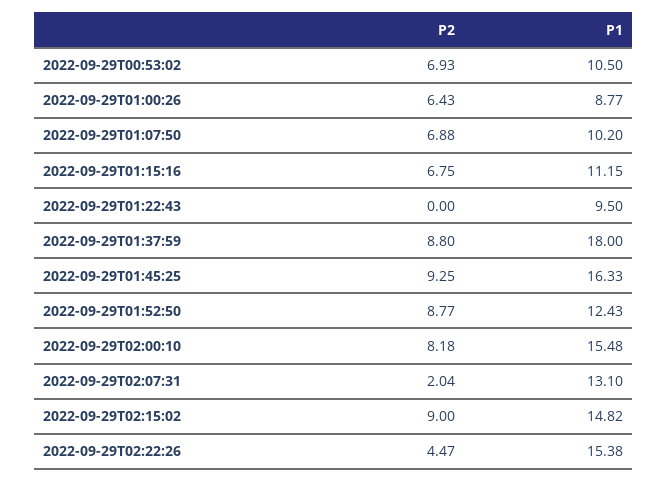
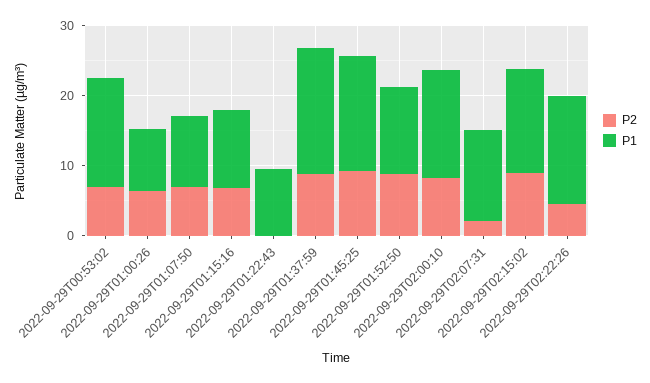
  {
    "P2": {
      "2022-09-29T00:53:02": 6.93,
      "2022-09-29T01:00:26": 6.43,
      "2022-09-29T01:07:50": 6.88,
      "2022-09-29T01:15:16": 6.75,
      "2022-09-29T01:22:43": 0,
      "2022-09-29T01:37:59": 8.8,
      "2022-09-29T01:45:25": 9.25,
      "2022-09-29T01:52:50": 8.77,
      "2022-09-29T02:00:10": 8.18,
      "2022-09-29T02:07:31": 2.04,
      "2022-09-29T02:15:02": 9,
      "2022-09-29T02:22:26": 4.47
    },
    "P1": {
-     "2022-09-29T00:53:02": 10.5,
+     "2022-09-29T00:53:02": 16,
      "2022-09-29T01:00:26": 8.77,
      "2022-09-29T01:07:50": 10.2,
      "2022-09-29T01:15:16": 11.15,
      "2022-09-29T01:22:43": 9.5,
      "2022-09-29T01:37:59": 18,
      "2022-09-29T01:45:25": 16.33,
      "2022-09-29T01:52:50": 12.43,
      "2022-09-29T02:00:10": 15.48,
      "2022-09-29T02:07:31": 13.1,
      "2022-09-29T02:15:02": 14.82,
      "2022-09-29T02:22:26": 15.38
    }
  }

